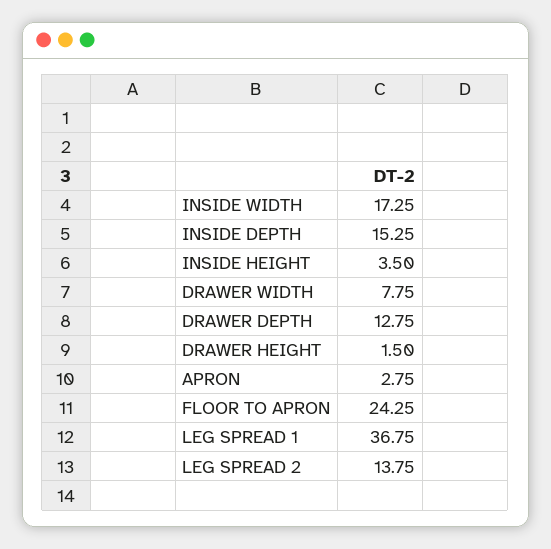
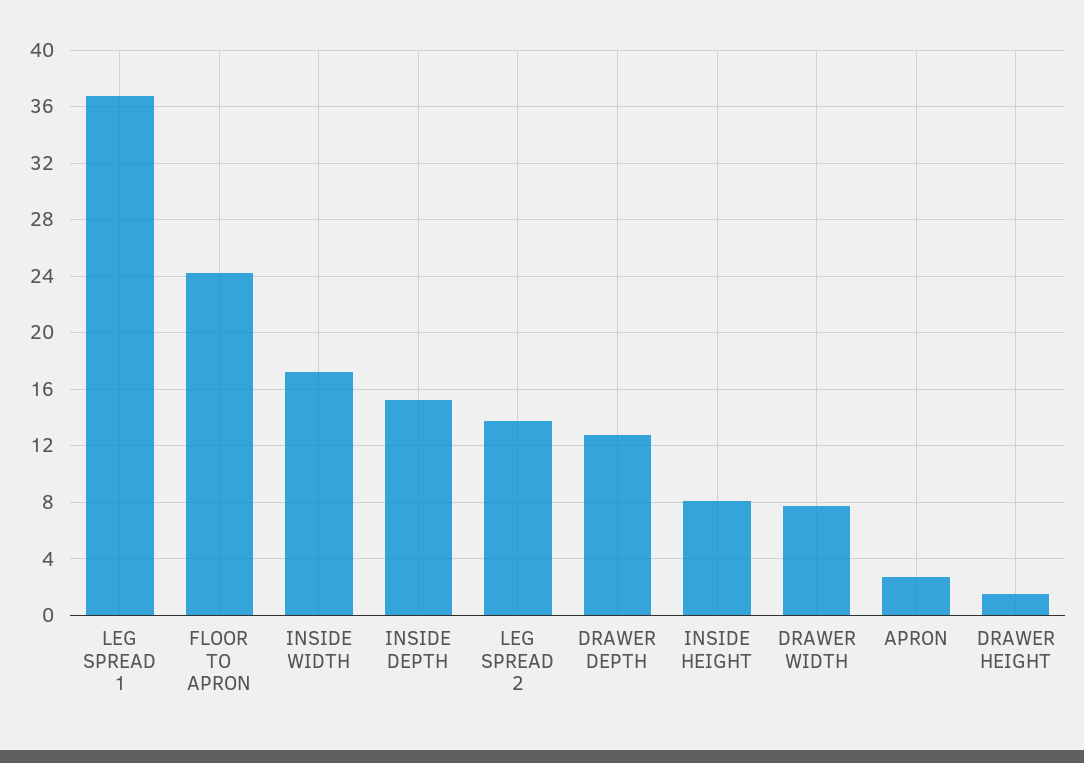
  {
    "INSIDE WIDTH": 17.25,
    "INSIDE DEPTH": 15.25,
-   "INSIDE HEIGHT": 3.5,
+   "INSIDE HEIGHT": 8,
    "DRAWER WIDTH": 7.75,
    "DRAWER DEPTH": 12.75,
    "DRAWER HEIGHT": 1.5,
    "APRON": 2.75,
    "FLOOR TO APRON": 24.25,
    "LEG SPREAD 1": 36.75,
    "LEG SPREAD 2": 13.75
  }

